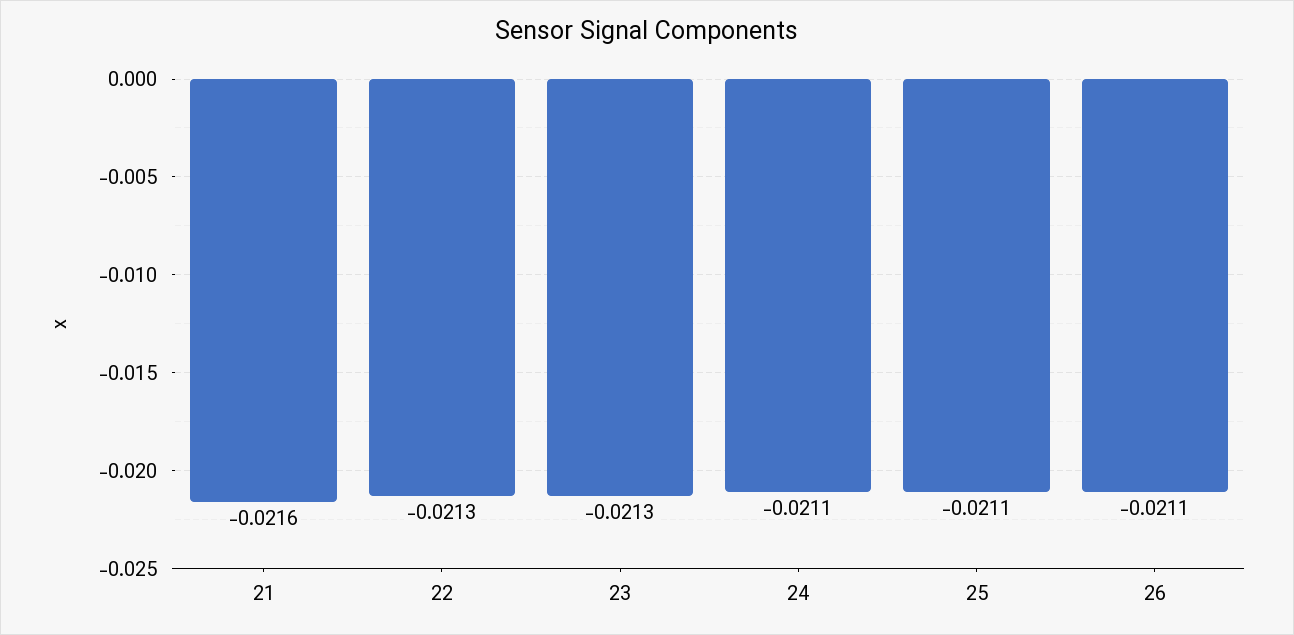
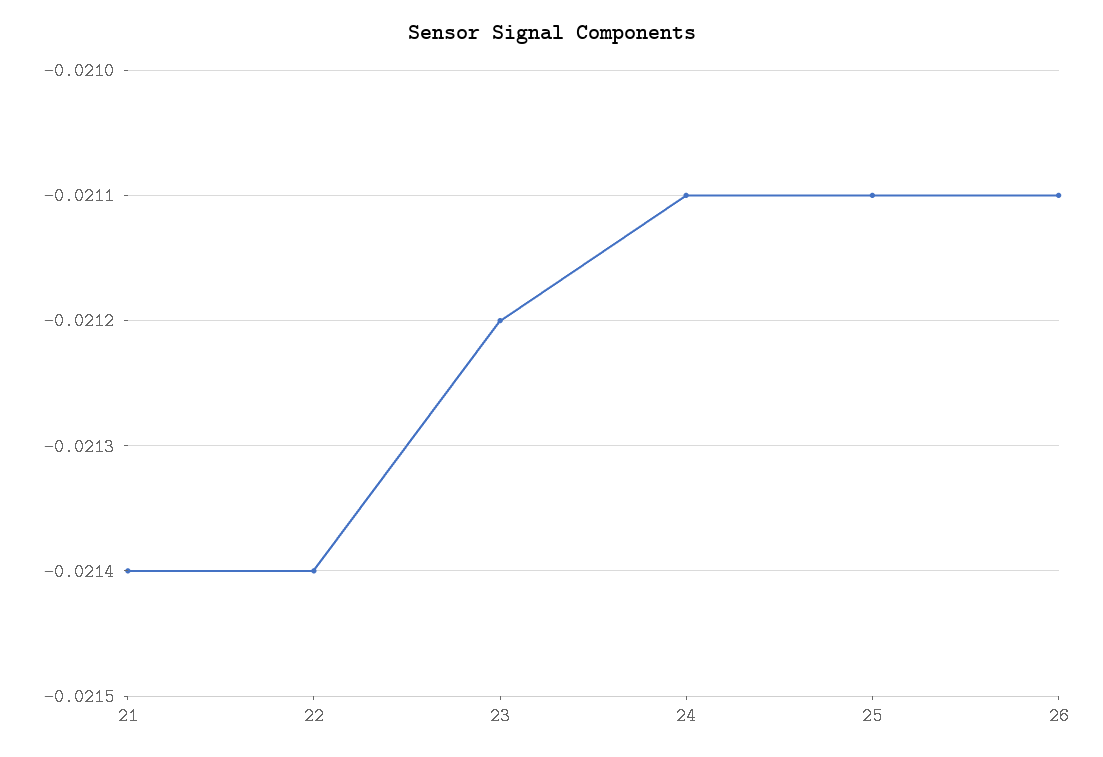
  {
-   "21": -0.0216,
+   "21": -0.0214,
-   "22": -0.0213,
+   "22": -0.0214,
-   "23": -0.0213,
+   "23": -0.0212,
    "24": -0.0211,
    "25": -0.0211,
    "26": -0.0211
  }

